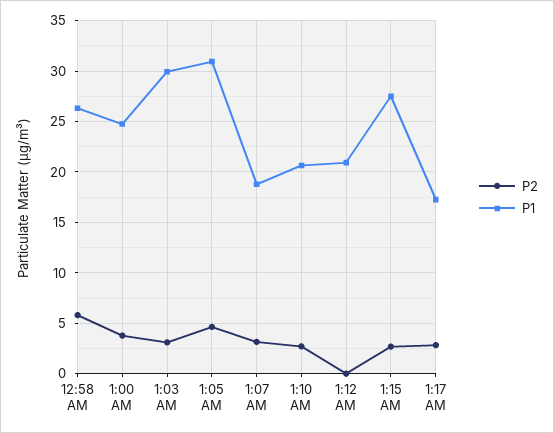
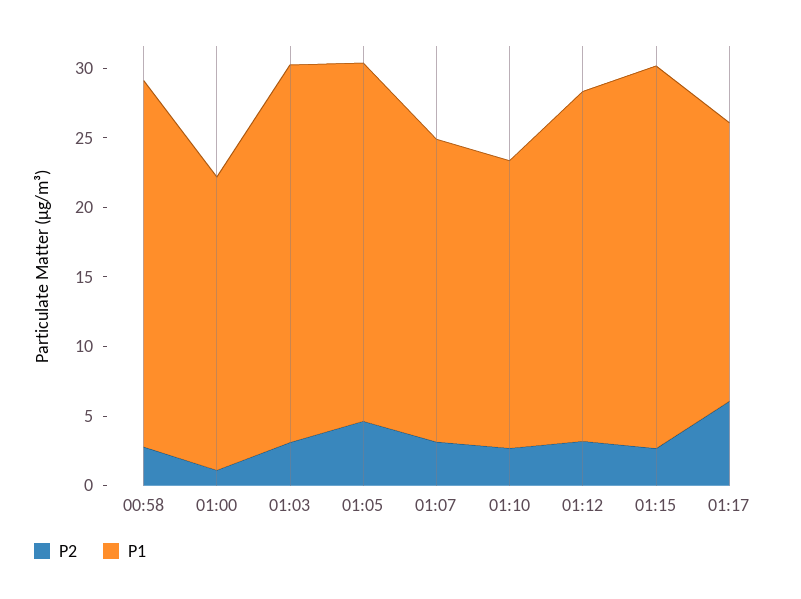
  {
    "P2": {
-     "12:58 AM": 6,
+     "12:58 AM": 3,
-     "1:00 AM": 4,
+     "1:00 AM": 1,
      "1:03 AM": 3,
      "1:05 AM": 5,
      "1:07 AM": 3,
      "1:10 AM": 3,
-     "1:12 AM": 0,
+     "1:12 AM": 3,
      "1:15 AM": 3,
-     "1:17 AM": 3
+     "1:17 AM": 6
    },
    "P1": {
      "12:58 AM": 26,
-     "1:00 AM": 25,
+     "1:00 AM": 21,
-     "1:03 AM": 30,
+     "1:03 AM": 27,
-     "1:05 AM": 31,
+     "1:05 AM": 26,
-     "1:07 AM": 19,
+     "1:07 AM": 22,
      "1:10 AM": 21,
-     "1:12 AM": 21,
+     "1:12 AM": 25,
      "1:15 AM": 28,
-     "1:17 AM": 17
+     "1:17 AM": 20
    }
  }

